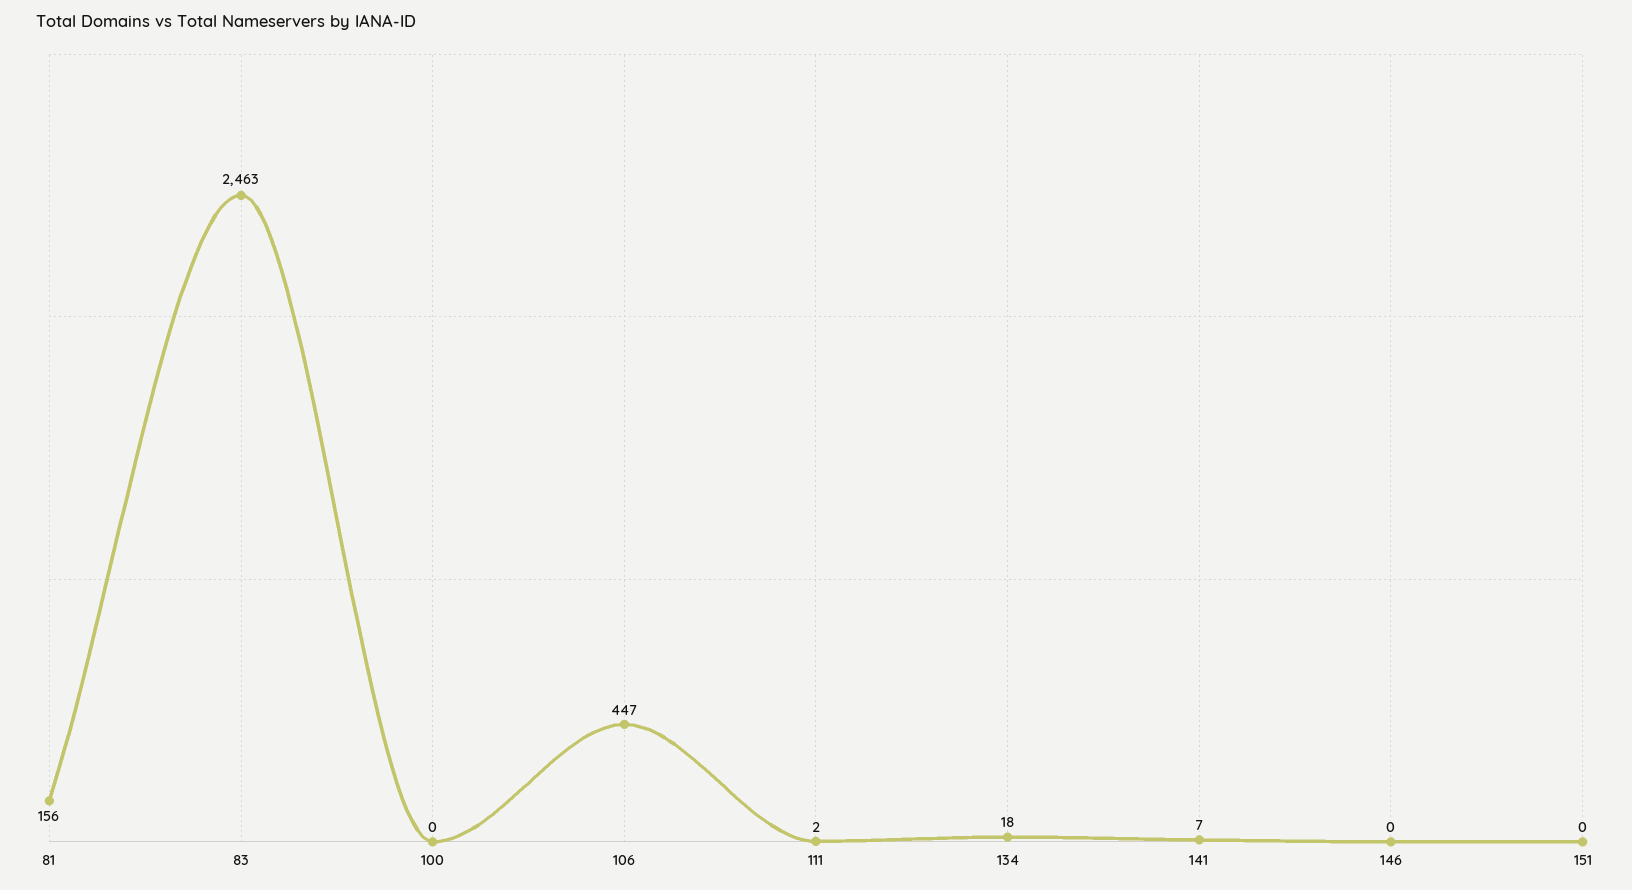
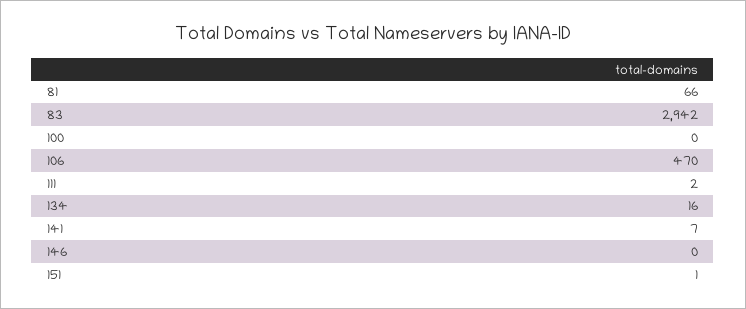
  {
-   "81": 156,
+   "81": 66,
-   "83": 2463,
+   "83": 2942,
    "100": 0,
-   "106": 447,
+   "106": 470,
    "111": 2,
-   "134": 18,
+   "134": 16,
    "141": 7,
    "146": 0,
-   "151": 0
+   "151": 1
  }

